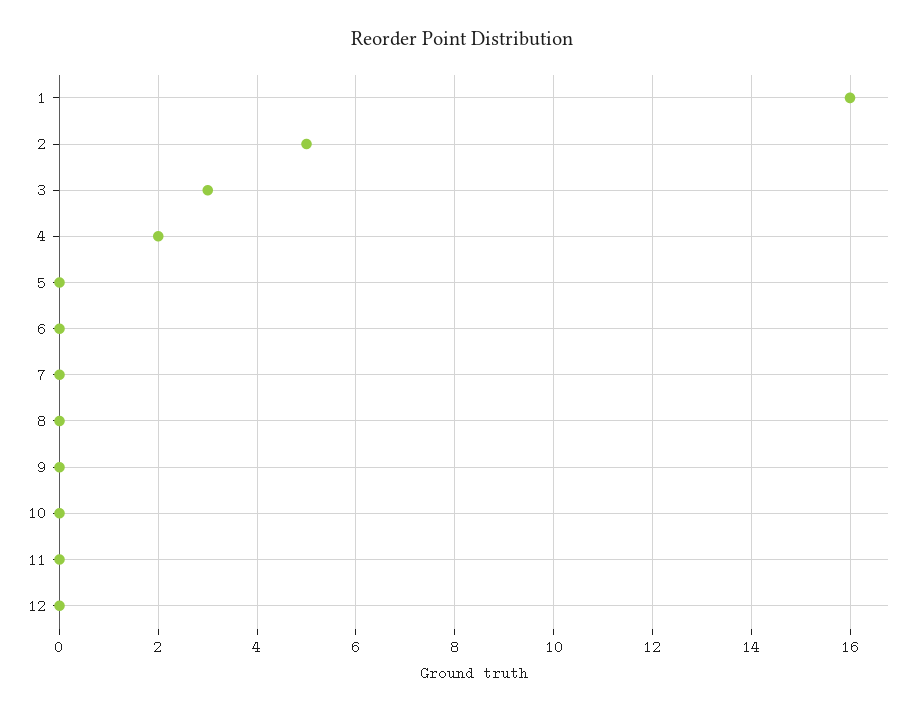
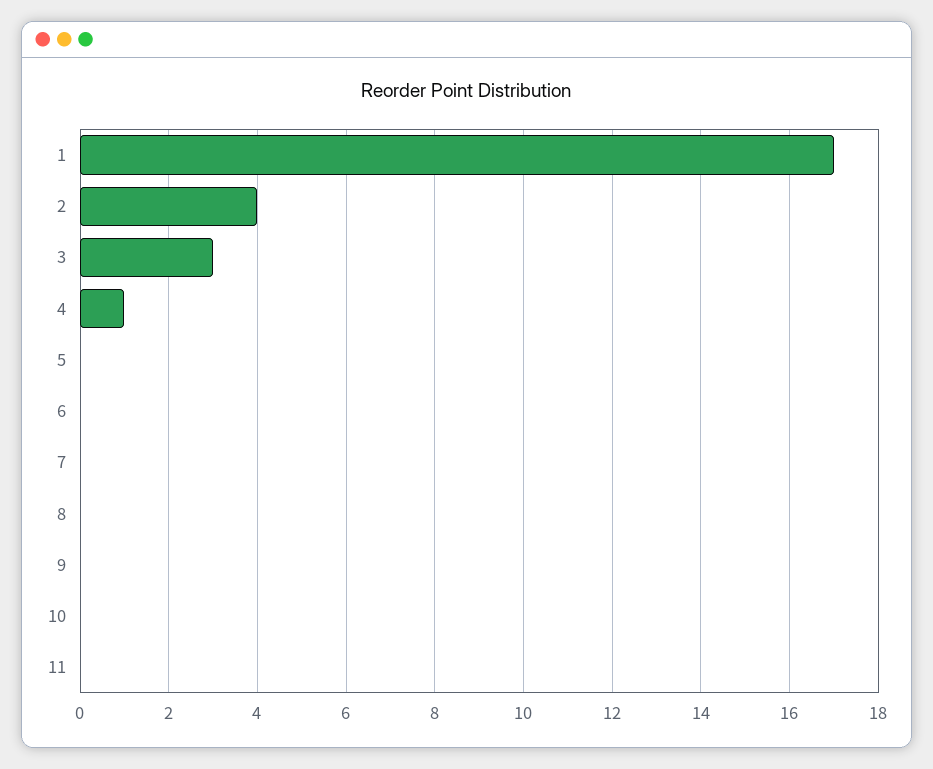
  {
-   "1": 16,
+   "1": 17,
-   "2": 5,
+   "2": 4,
    "3": 3,
-   "4": 2,
+   "4": 1,
    "5": 0,
    "6": 0,
    "7": 0,
    "8": 0,
    "9": 0,
    "10": 0,
-   "11": 0,
+   "11": 0
-   "12": 0
  }

